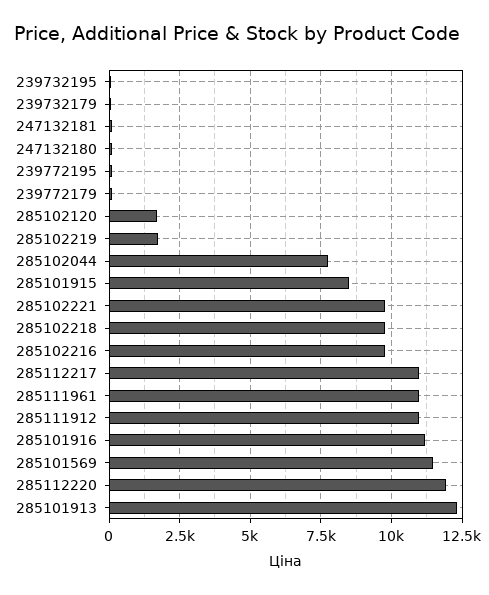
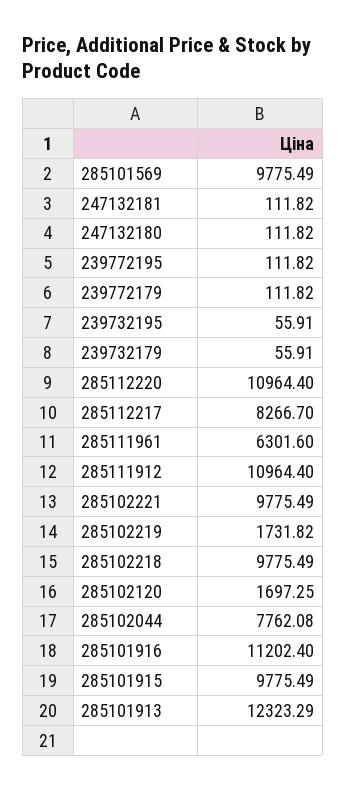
  {
    "239732195": 55.91,
    "239732179": 55.91,
    "247132181": 111.82,
    "247132180": 111.82,
    "239772195": 111.82,
    "239772179": 111.82,
    "285102120": 1697.25,
    "285102219": 1731.82,
    "285102044": 7762.08,
-   "285101915": 8500,
+   "285101915": 9775.49,
    "285102221": 9775.49,
    "285102218": 9775.49,
-   "285102216": 9750,
-   "285112217": 11000,
+   "285112217": 8266.7,
-   "285111961": 11000,
+   "285111961": 6301.6,
    "285111912": 10964.4,
    "285101916": 11202.4,
-   "285101569": 11500,
+   "285101569": 9775.49,
-   "285112220": 12000,
+   "285112220": 10964.4,
    "285101913": 12323.29
  }

